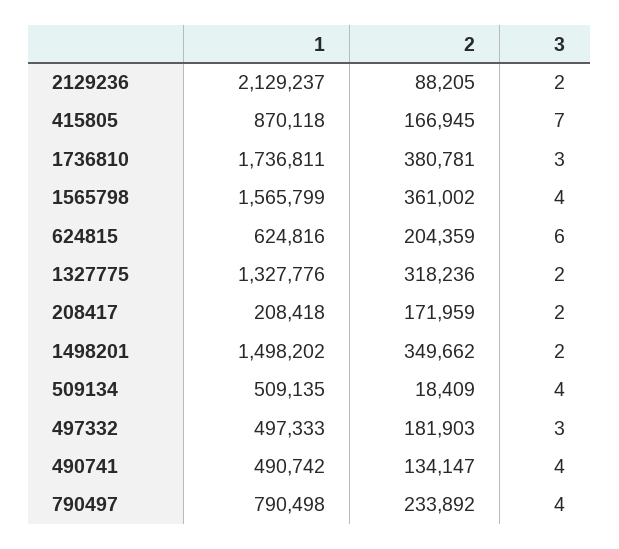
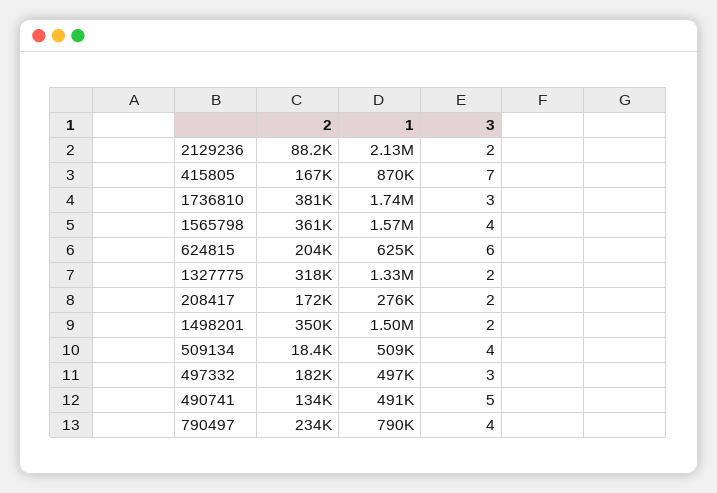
  {
    "1": {
      "2129236": 2129237,
      "415805": 870118,
      "1736810": 1736811,
      "1565798": 1565799,
      "624815": 624816,
      "1327775": 1327776,
-     "208417": 208418,
+     "208417": 276000,
      "1498201": 1498202,
      "509134": 509135,
      "497332": 497333,
      "490741": 490742,
      "790497": 790498
    },
    "2": {
      "2129236": 88205,
      "415805": 166945,
      "1736810": 380781,
      "1565798": 361002,
      "624815": 204359,
      "1327775": 318236,
      "208417": 171959,
      "1498201": 349662,
      "509134": 18409,
      "497332": 181903,
      "490741": 134147,
      "790497": 233892
    },
    "3": {
      "2129236": 2,
      "415805": 7,
      "1736810": 3,
      "1565798": 4,
      "624815": 6,
      "1327775": 2,
      "208417": 2,
      "1498201": 2,
      "509134": 4,
      "497332": 3,
-     "490741": 4,
+     "490741": 5,
      "790497": 4
    }
  }

